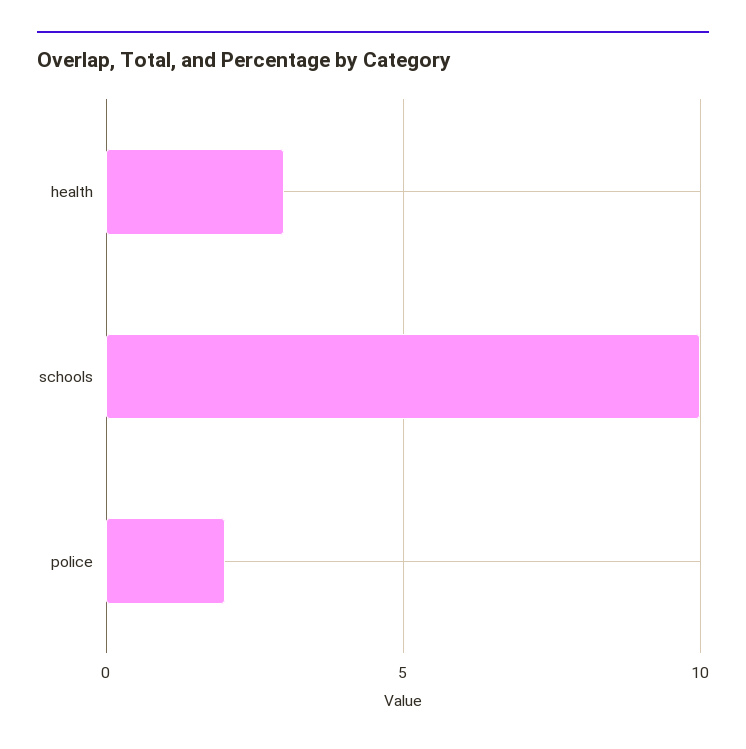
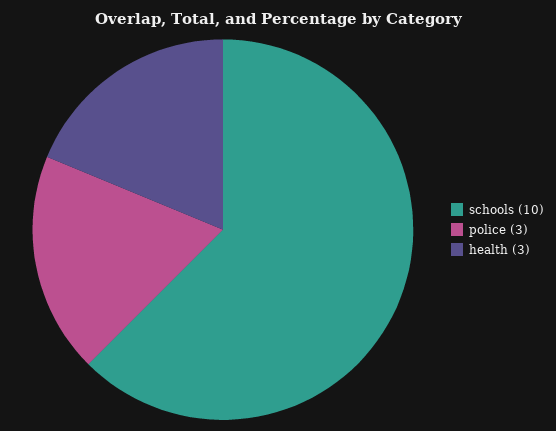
  {
    "health": 3,
    "schools": 10,
-   "police": 2
+   "police": 3
  }

